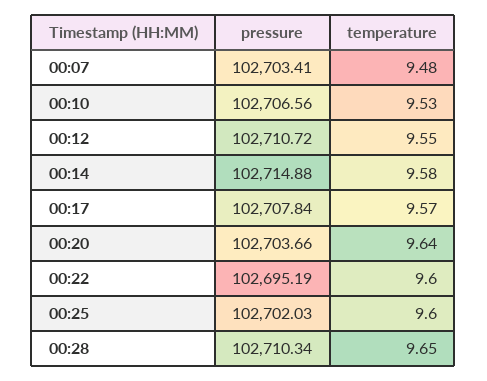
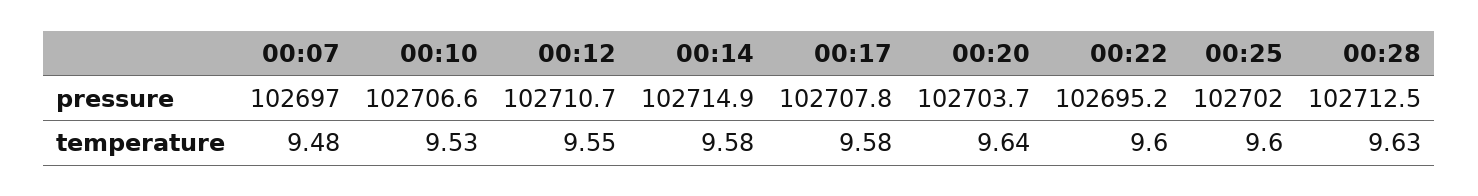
  {
    "pressure": {
-     "00:07": 102703.41,
+     "00:07": 102697,
      "00:10": 102706.56,
      "00:12": 102710.72,
      "00:14": 102714.88,
      "00:17": 102707.84,
      "00:20": 102703.66,
      "00:22": 102695.19,
      "00:25": 102702.03,
-     "00:28": 102710.34
+     "00:28": 102712.5
    },
    "temperature": {
      "00:07": 9.48,
      "00:10": 9.53,
      "00:12": 9.55,
      "00:14": 9.58,
-     "00:17": 9.57,
+     "00:17": 9.58,
      "00:20": 9.64,
      "00:22": 9.6,
      "00:25": 9.6,
-     "00:28": 9.65
+     "00:28": 9.63
    }
  }

